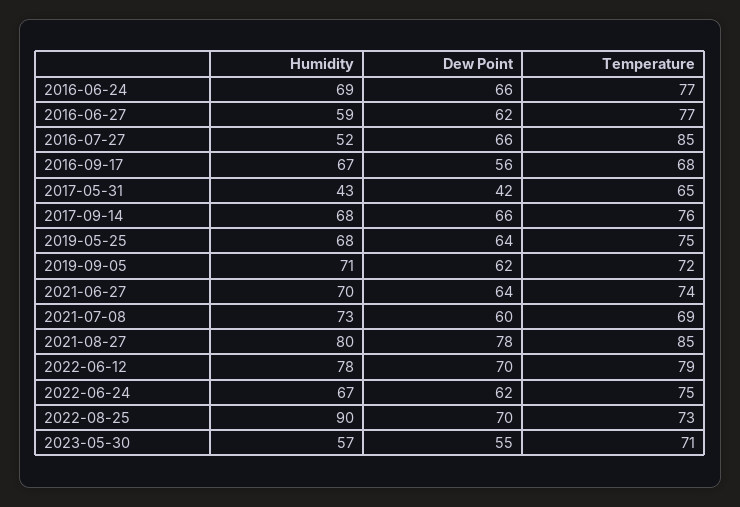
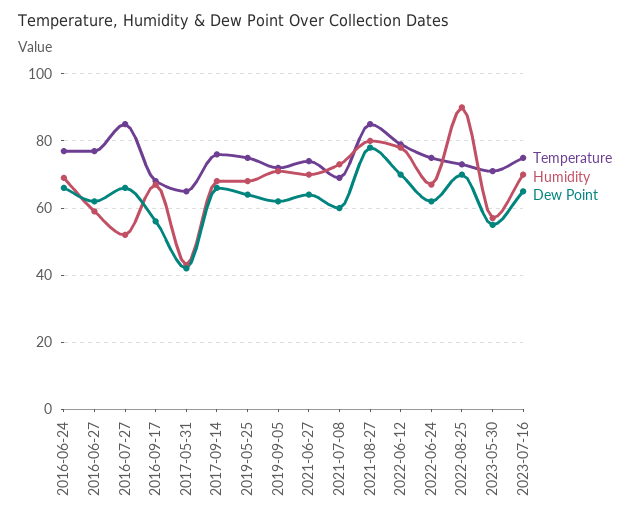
  {
    "Humidity": {
      "2016-06-24": 69,
      "2016-06-27": 59,
      "2016-07-27": 52,
      "2016-09-17": 67,
      "2017-05-31": 43,
      "2017-09-14": 68,
      "2019-05-25": 68,
      "2019-09-05": 71,
      "2021-06-27": 70,
      "2021-07-08": 73,
      "2021-08-27": 80,
      "2022-06-12": 78,
      "2022-06-24": 67,
      "2022-08-25": 90,
-     "2023-05-30": 57
+     "2023-05-30": 57,
+     "2023-07-16": 70
    },
    "Dew Point": {
      "2016-06-24": 66,
      "2016-06-27": 62,
      "2016-07-27": 66,
      "2016-09-17": 56,
      "2017-05-31": 42,
      "2017-09-14": 66,
      "2019-05-25": 64,
      "2019-09-05": 62,
      "2021-06-27": 64,
      "2021-07-08": 60,
      "2021-08-27": 78,
      "2022-06-12": 70,
      "2022-06-24": 62,
      "2022-08-25": 70,
-     "2023-05-30": 55
+     "2023-05-30": 55,
+     "2023-07-16": 65
    },
    "Temperature": {
      "2016-06-24": 77,
      "2016-06-27": 77,
      "2016-07-27": 85,
      "2016-09-17": 68,
      "2017-05-31": 65,
      "2017-09-14": 76,
      "2019-05-25": 75,
      "2019-09-05": 72,
      "2021-06-27": 74,
      "2021-07-08": 69,
      "2021-08-27": 85,
      "2022-06-12": 79,
      "2022-06-24": 75,
      "2022-08-25": 73,
-     "2023-05-30": 71
+     "2023-05-30": 71,
+     "2023-07-16": 75
    }
  }

